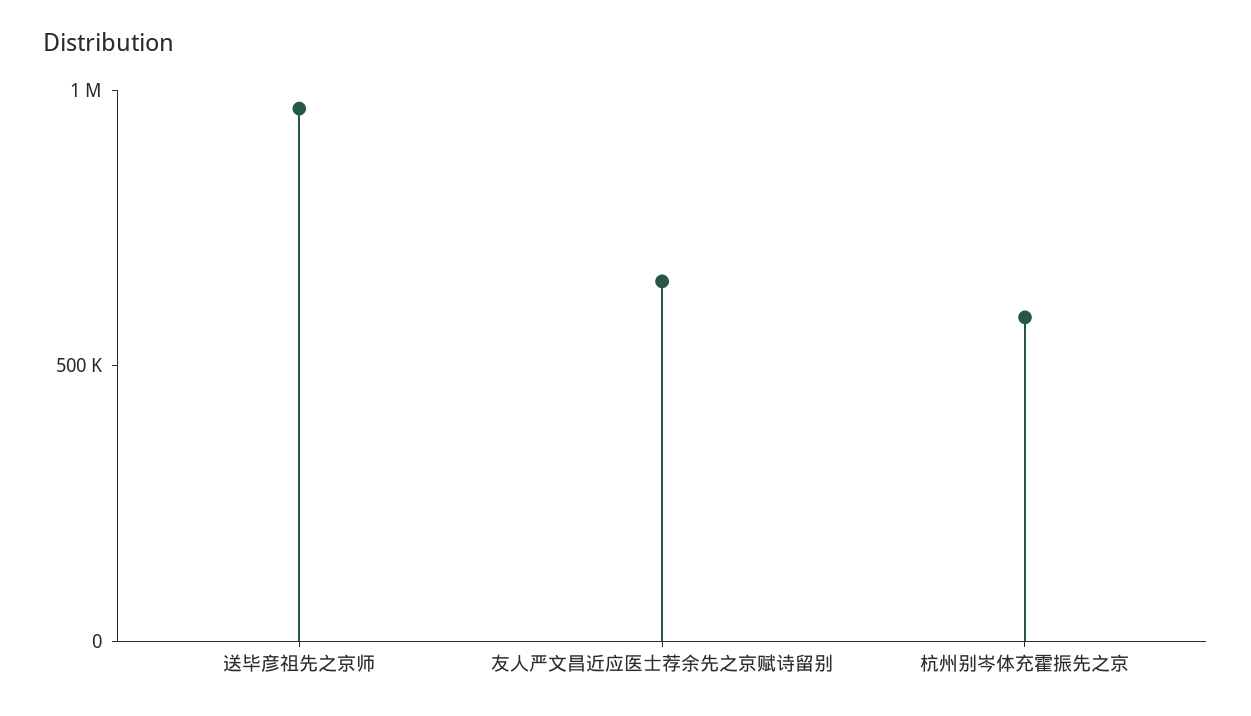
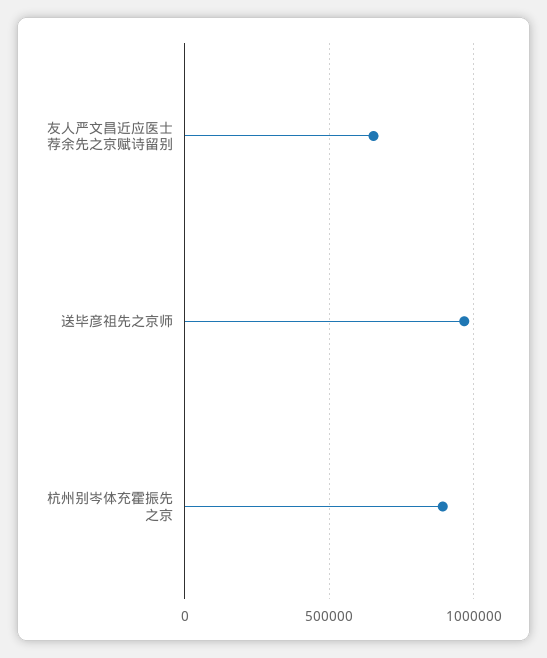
  {
    "送毕彦祖先之京师": 950000,
    "友人严文昌近应医士荐余先之京赋诗留别": 650000,
-   "杭州别岑体充霍振先之京": 600000
+   "杭州别岑体充霍振先之京": 900000
  }

